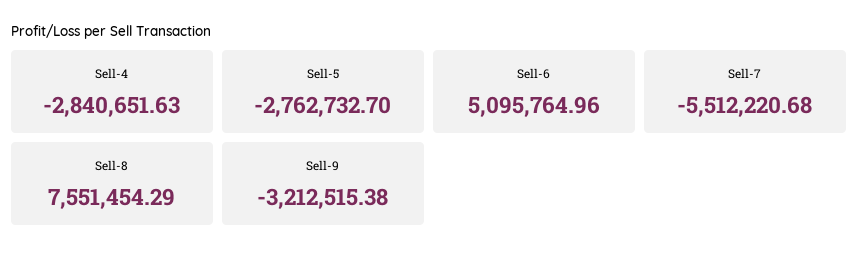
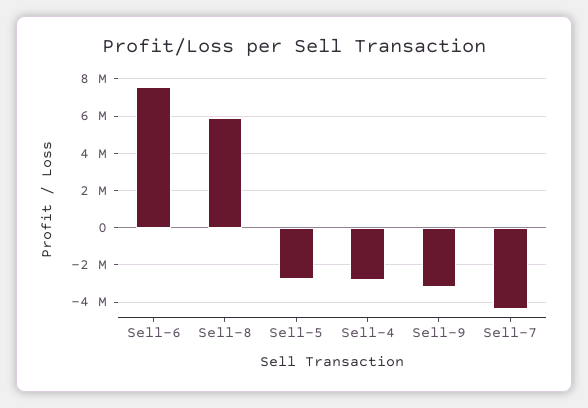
  {
    "Sell-4": -2840651.63,
    "Sell-5": -2762732.7,
-   "Sell-6": 5095764.96,
+   "Sell-6": 7500000,
-   "Sell-7": -5512220.68,
+   "Sell-7": -4500000,
-   "Sell-8": 7551454.29,
+   "Sell-8": 6000000,
    "Sell-9": -3212515.38
  }

